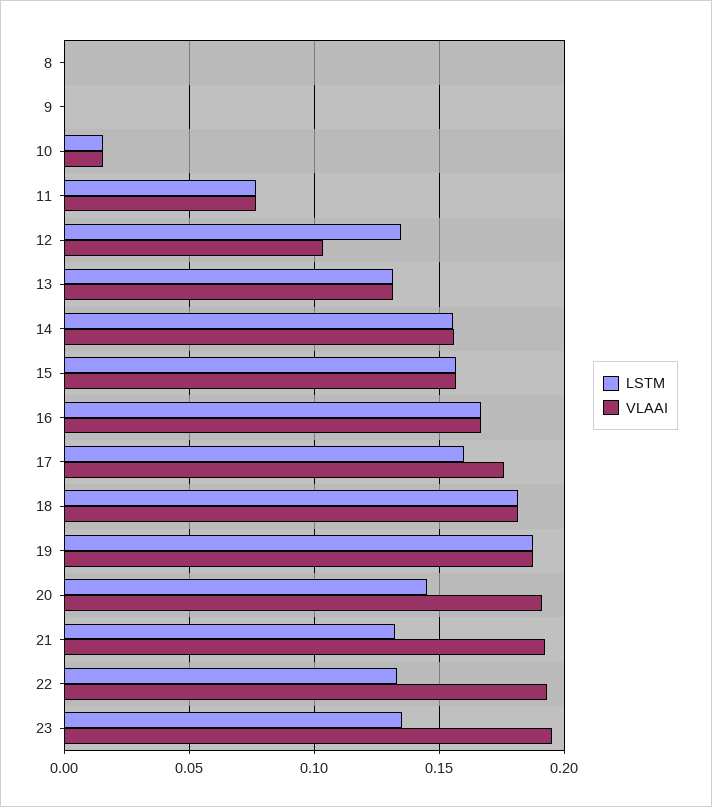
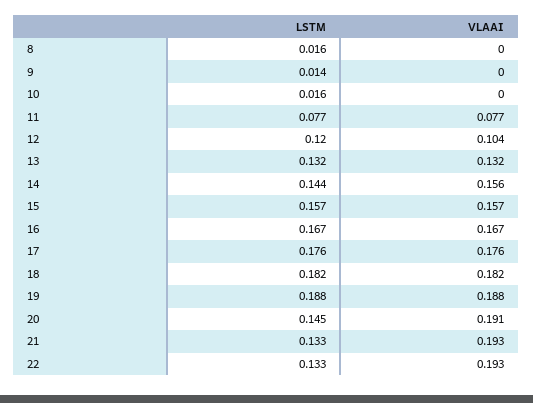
  {
    "LSTM": {
-     "8": 0,
+     "8": 0.016,
-     "9": 0,
+     "9": 0.014,
      "10": 0.016,
      "11": 0.077,
-     "12": 0.135,
+     "12": 0.12,
      "13": 0.132,
-     "14": 0.155,
+     "14": 0.144,
      "15": 0.157,
      "16": 0.167,
-     "17": 0.16,
+     "17": 0.176,
      "18": 0.182,
      "19": 0.188,
      "20": 0.145,
      "21": 0.133,
-     "22": 0.133,
+     "22": 0.133
-     "23": 0.135
    },
    "VLAAI": {
      "8": 0,
      "9": 0,
-     "10": 0.015,
+     "10": 0,
      "11": 0.077,
      "12": 0.104,
      "13": 0.132,
      "14": 0.156,
      "15": 0.157,
      "16": 0.167,
      "17": 0.176,
      "18": 0.182,
      "19": 0.188,
      "20": 0.191,
      "21": 0.193,
-     "22": 0.193,
+     "22": 0.193
-     "23": 0.195
    }
  }

